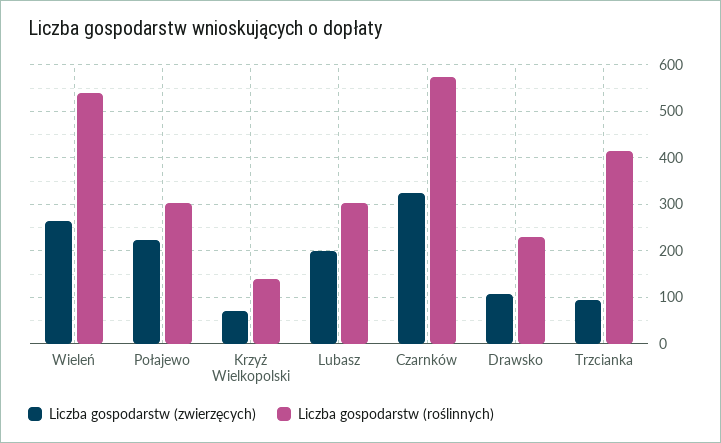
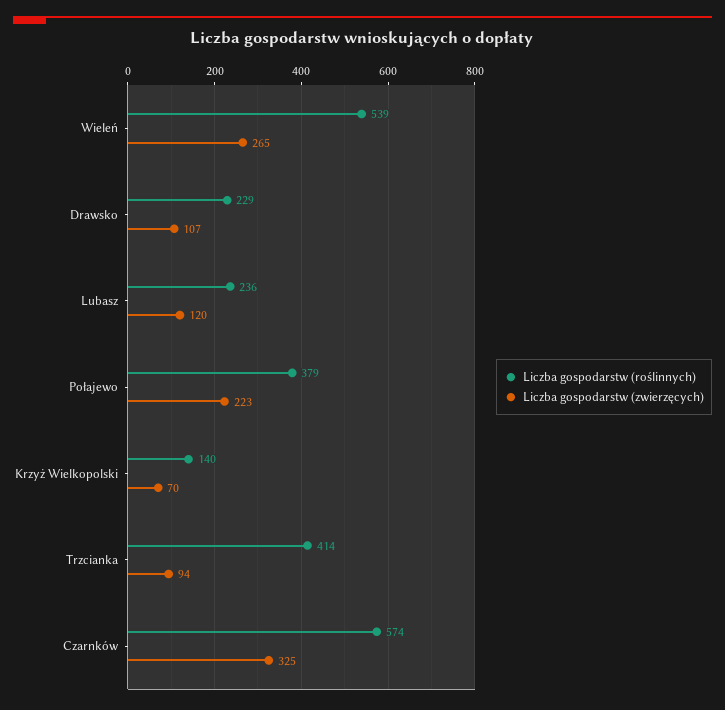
  {
    "Liczba gospodarstw (zwierzęcych)": {
      "Wieleń": 265,
      "Połajewo": 223,
      "Krzyż Wielkopolski": 70,
-     "Lubasz": 200,
+     "Lubasz": 120,
      "Czarnków": 325,
      "Drawsko": 107,
      "Trzcianka": 94
    },
    "Liczba gospodarstw (roślinnych)": {
      "Wieleń": 539,
-     "Połajewo": 300,
+     "Połajewo": 379,
      "Krzyż Wielkopolski": 140,
-     "Lubasz": 300,
+     "Lubasz": 236,
      "Czarnków": 574,
      "Drawsko": 229,
      "Trzcianka": 414
    }
  }

